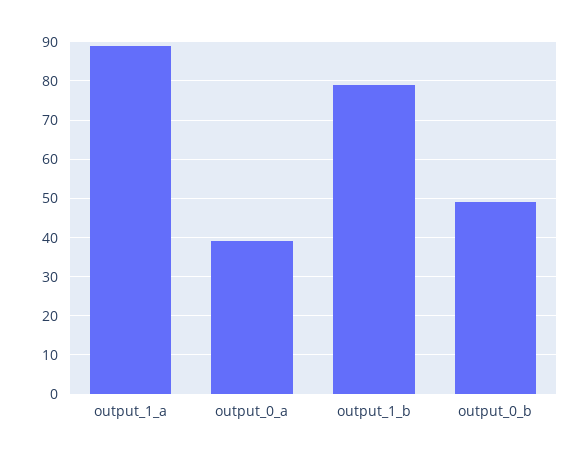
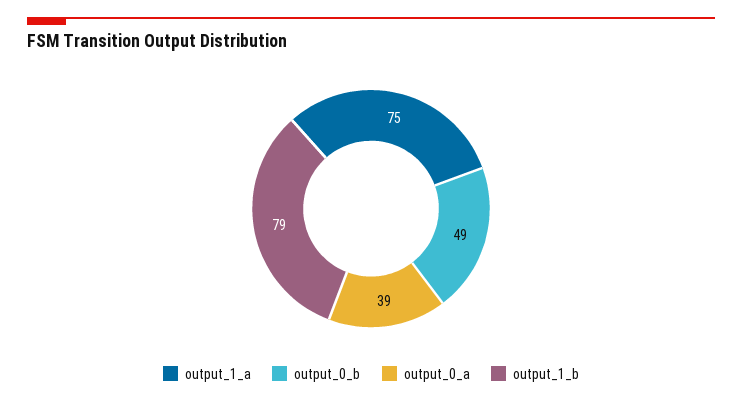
  {
-   "output_1_a": 90,
+   "output_1_a": 75,
    "output_0_a": 39,
    "output_1_b": 79,
    "output_0_b": 49
  }

